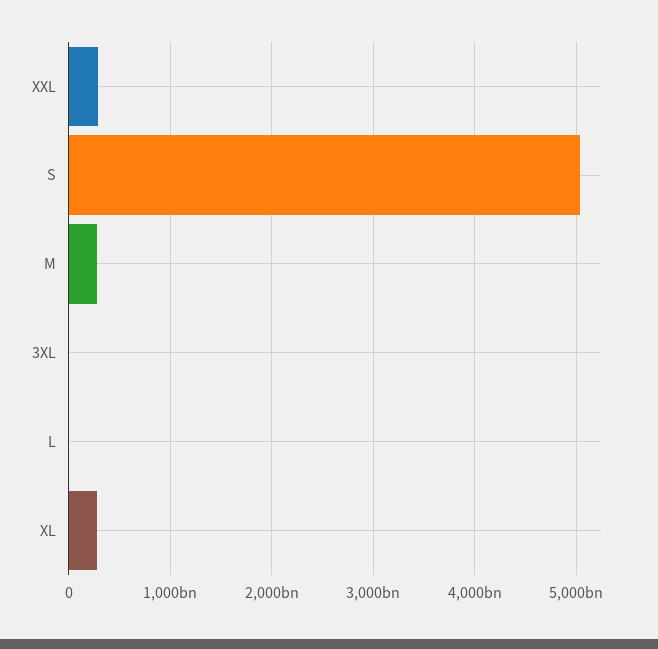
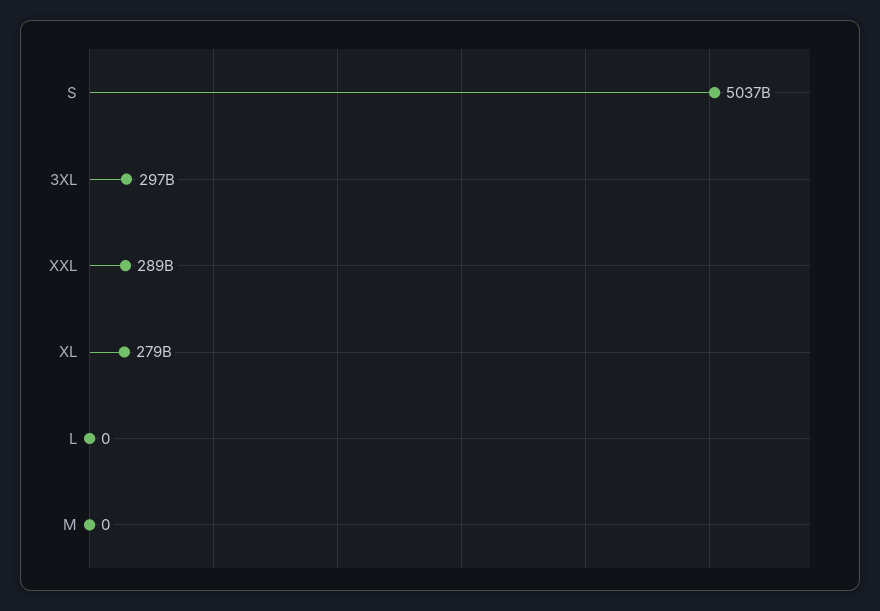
  {
    "XXL": 289000000000,
    "S": 5037000000000,
-   "M": 300000000000,
+   "M": 0,
-   "3XL": 0,
+   "3XL": 297000000000,
    "L": 0,
    "XL": 279000000000
  }

